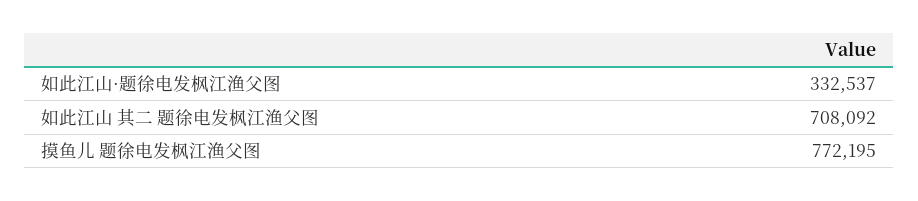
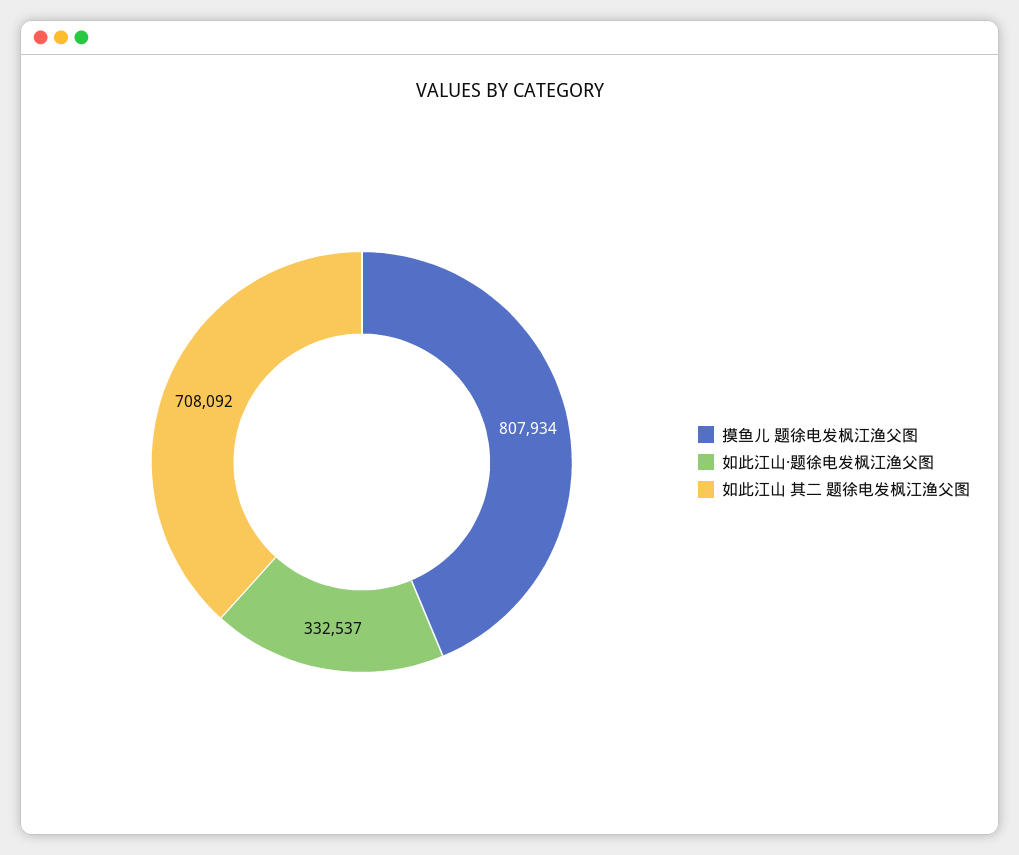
  {
    "如此江山·题徐电发枫江渔父图": 332537,
    "如此江山 其二 题徐电发枫江渔父图": 708092,
-   "摸鱼儿 题徐电发枫江渔父图": 772195
+   "摸鱼儿 题徐电发枫江渔父图": 807934
  }

